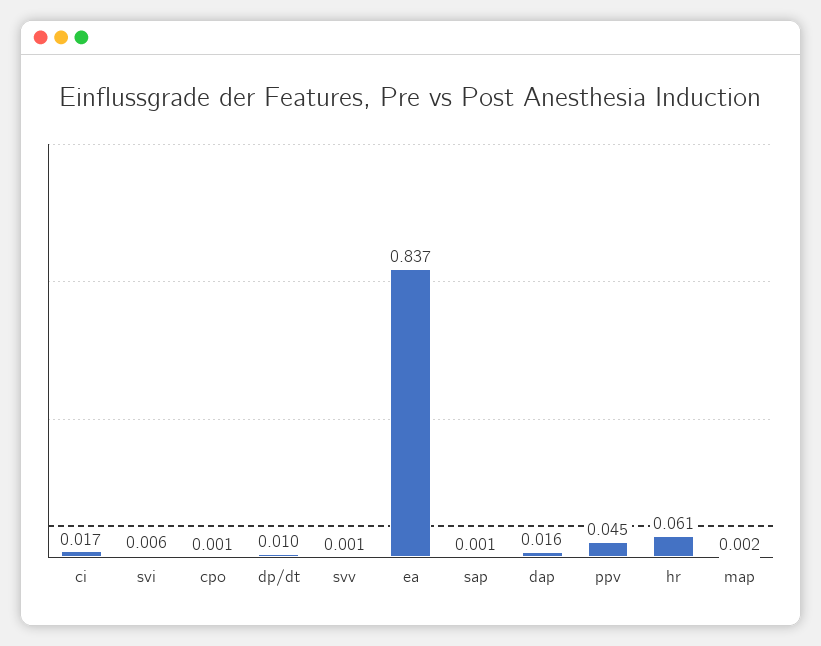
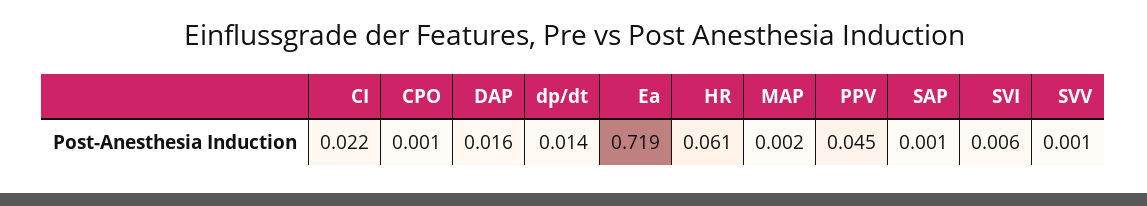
  {
-   "ci": 0.017,
+   "ci": 0.022,
    "svi": 0.006,
    "cpo": 0.001,
-   "dp/dt": 0.01,
+   "dp/dt": 0.014,
    "svv": 0.001,
-   "ea": 0.837,
+   "ea": 0.719,
    "sap": 0.001,
    "dap": 0.016,
    "ppv": 0.045,
    "hr": 0.061,
    "map": 0.002
  }

